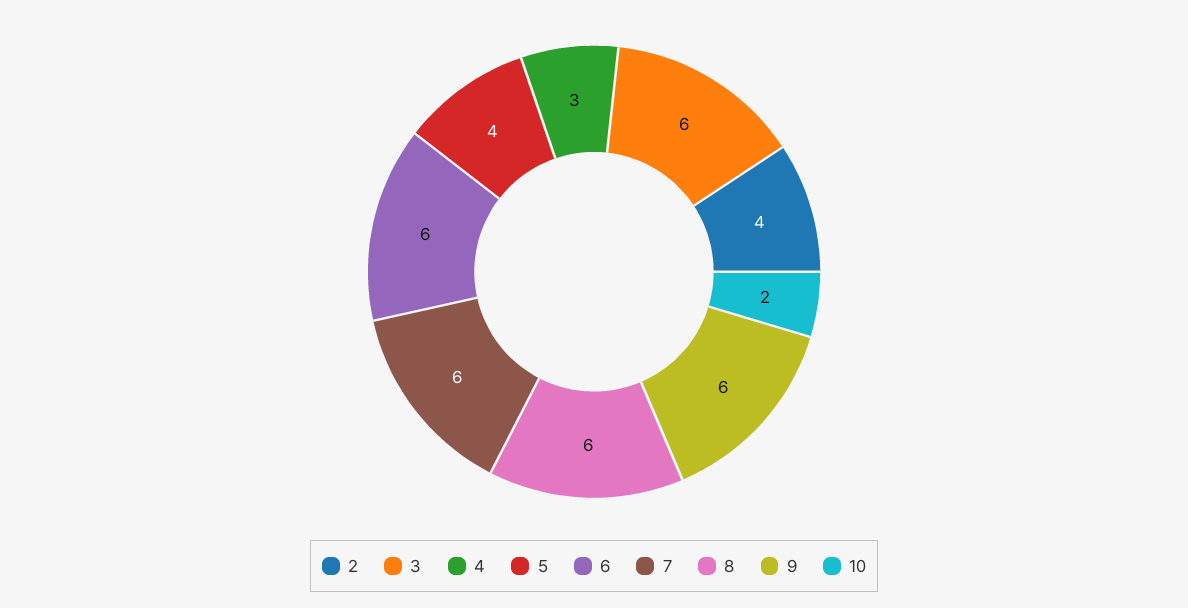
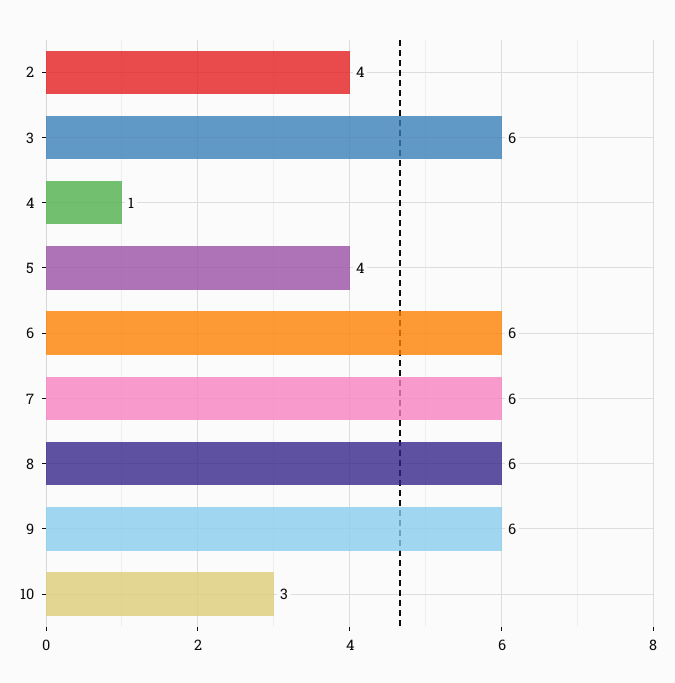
  {
    "2": 4,
    "3": 6,
-   "4": 3,
+   "4": 1,
    "5": 4,
    "6": 6,
    "7": 6,
    "8": 6,
    "9": 6,
-   "10": 2
+   "10": 3
  }

